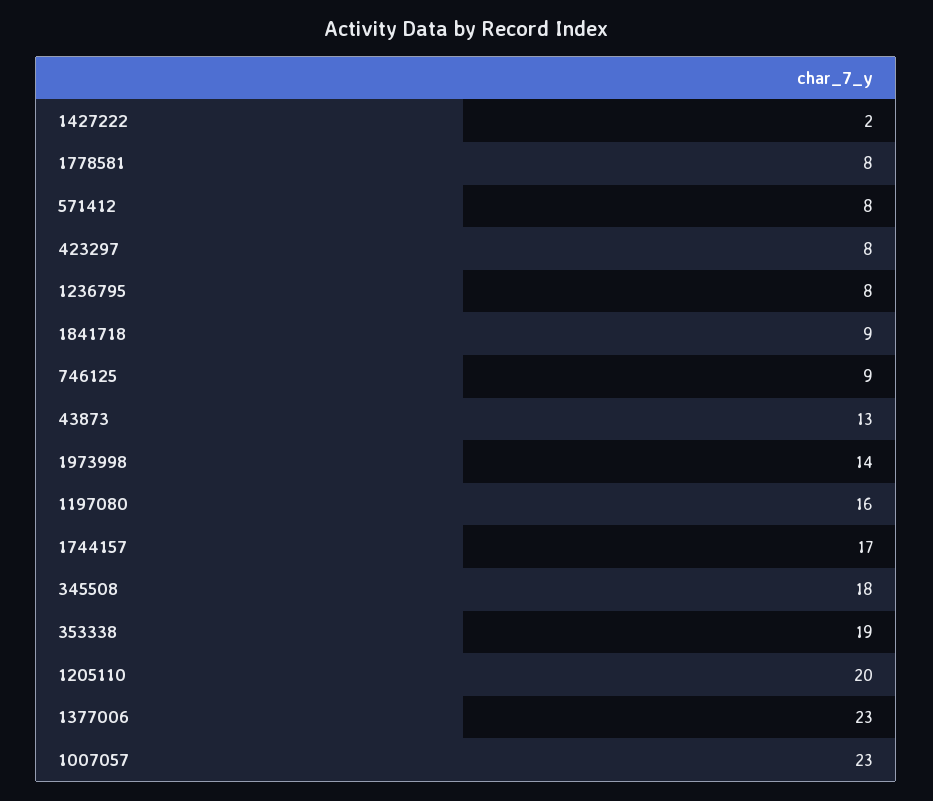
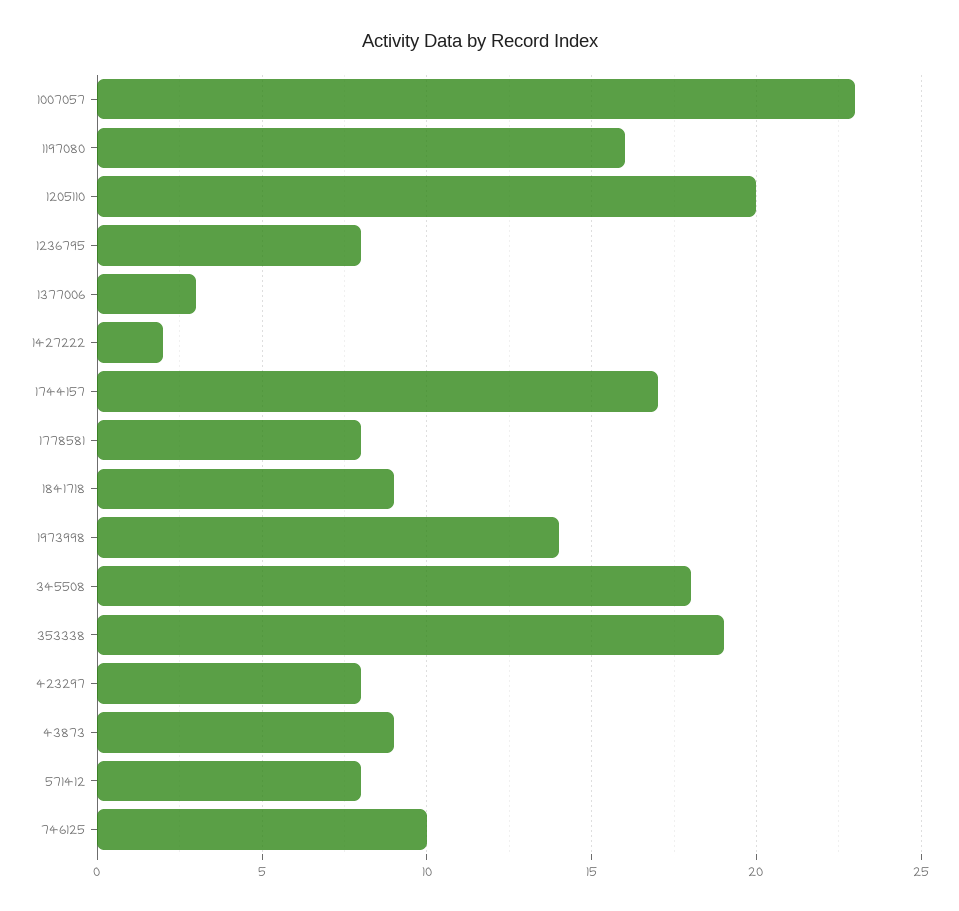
  {
    "1427222": 2,
    "1778581": 8,
    "571412": 8,
    "423297": 8,
    "1236795": 8,
    "1841718": 9,
-   "746125": 9,
+   "746125": 10,
-   "43873": 13,
+   "43873": 9,
    "1973998": 14,
    "1197080": 16,
    "1744157": 17,
    "345508": 18,
    "353338": 19,
    "1205110": 20,
-   "1377006": 23,
+   "1377006": 3,
    "1007057": 23
  }

